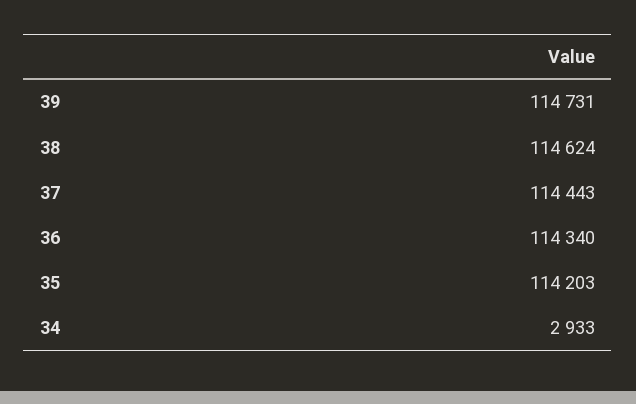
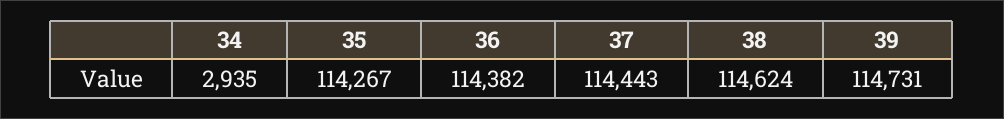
  {
    "39": 114731,
    "38": 114624,
    "37": 114443,
-   "36": 114340,
+   "36": 114382,
-   "35": 114203,
+   "35": 114267,
-   "34": 2933
+   "34": 2935
  }

